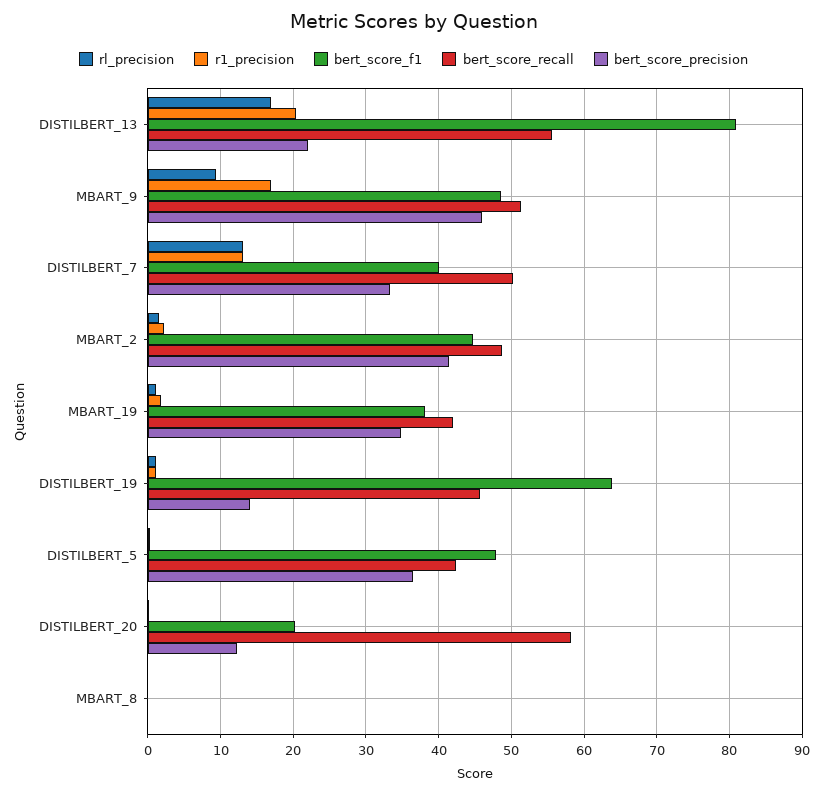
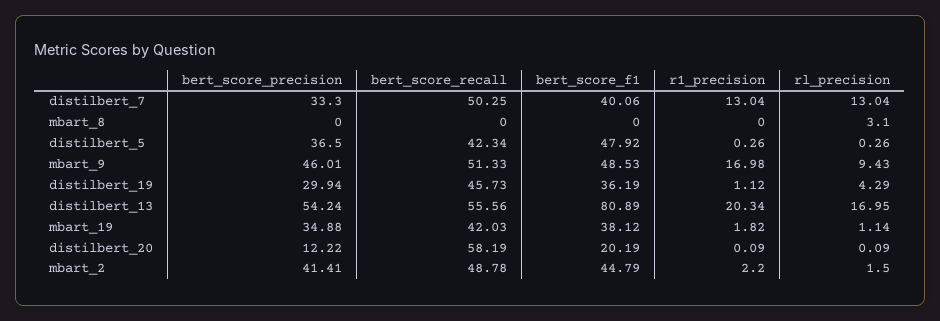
  {
    "rl_precision": {
      "DISTILBERT_13": 16.95,
      "MBART_9": 9.43,
      "DISTILBERT_7": 13.04,
      "MBART_2": 1.5,
      "MBART_19": 1.14,
-     "DISTILBERT_19": 1,
+     "DISTILBERT_19": 4.29,
      "DISTILBERT_5": 0.26,
      "DISTILBERT_20": 0.09,
-     "MBART_8": 0
+     "MBART_8": 3.1
    },
    "r1_precision": {
      "DISTILBERT_13": 20.34,
      "MBART_9": 16.98,
      "DISTILBERT_7": 13.04,
      "MBART_2": 2.2,
      "MBART_19": 1.82,
      "DISTILBERT_19": 1.12,
      "DISTILBERT_5": 0.26,
      "DISTILBERT_20": 0.09,
      "MBART_8": 0
    },
    "bert_score_f1": {
      "DISTILBERT_13": 80.89,
      "MBART_9": 48.53,
      "DISTILBERT_7": 40.06,
      "MBART_2": 44.79,
      "MBART_19": 38.12,
-     "DISTILBERT_19": 64,
+     "DISTILBERT_19": 36.19,
      "DISTILBERT_5": 47.92,
      "DISTILBERT_20": 20.19,
      "MBART_8": 0
    },
    "bert_score_recall": {
      "DISTILBERT_13": 55.56,
      "MBART_9": 51.33,
      "DISTILBERT_7": 50.25,
      "MBART_2": 48.78,
      "MBART_19": 42.03,
      "DISTILBERT_19": 45.73,
      "DISTILBERT_5": 42.34,
      "DISTILBERT_20": 58.19,
      "MBART_8": 0
    },
    "bert_score_precision": {
-     "DISTILBERT_13": 22,
+     "DISTILBERT_13": 54.24,
      "MBART_9": 46.01,
      "DISTILBERT_7": 33.3,
      "MBART_2": 41.41,
      "MBART_19": 34.88,
-     "DISTILBERT_19": 14,
+     "DISTILBERT_19": 29.94,
      "DISTILBERT_5": 36.5,
      "DISTILBERT_20": 12.22,
      "MBART_8": 0
    }
  }

